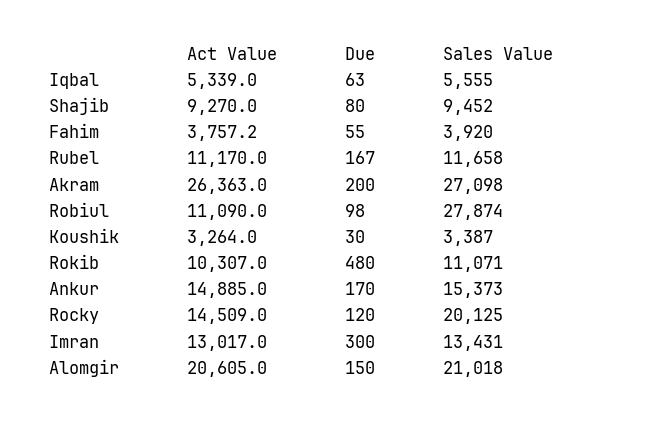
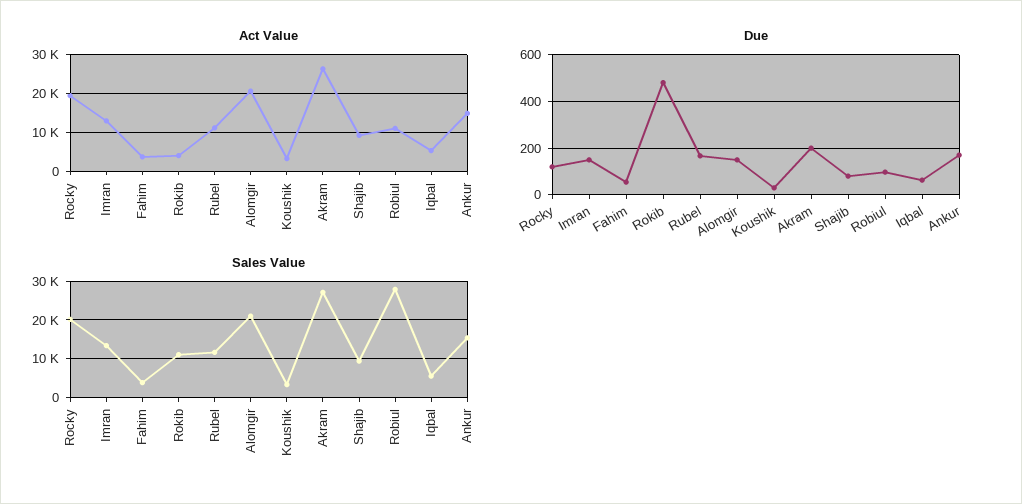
  {
    "Act Value": {
      "Iqbal": 5339,
      "Shajib": 9270,
      "Fahim": 3757.2,
      "Rubel": 11170,
      "Akram": 26363,
      "Robiul": 11090,
      "Koushik": 3264,
-     "Rokib": 10307,
+     "Rokib": 4000,
      "Ankur": 14885,
-     "Rocky": 14509,
+     "Rocky": 20000,
      "Imran": 13017,
      "Alomgir": 20605
    },
    "Due": {
      "Iqbal": 63,
      "Shajib": 80,
      "Fahim": 55,
      "Rubel": 167,
      "Akram": 200,
      "Robiul": 98,
      "Koushik": 30,
      "Rokib": 480,
      "Ankur": 170,
      "Rocky": 120,
-     "Imran": 300,
+     "Imran": 150,
      "Alomgir": 150
    },
    "Sales Value": {
      "Iqbal": 5555,
      "Shajib": 9452,
      "Fahim": 3920,
      "Rubel": 11658,
      "Akram": 27098,
      "Robiul": 27874,
      "Koushik": 3387,
      "Rokib": 11071,
      "Ankur": 15373,
      "Rocky": 20125,
      "Imran": 13431,
      "Alomgir": 21018
    }
  }

